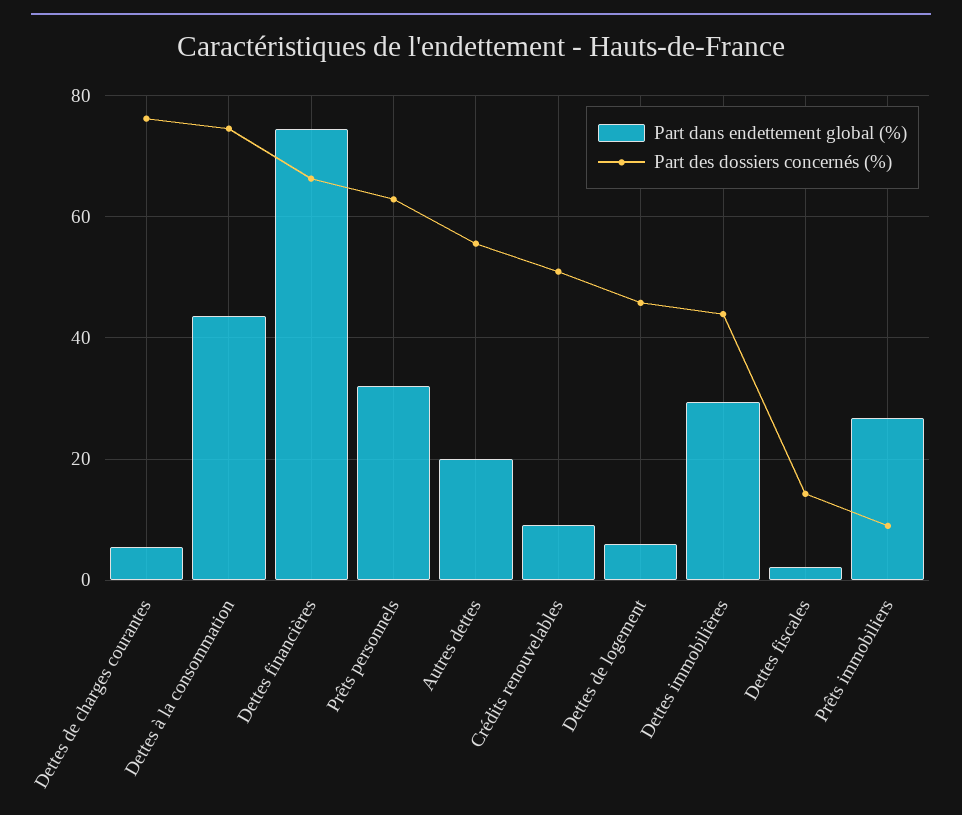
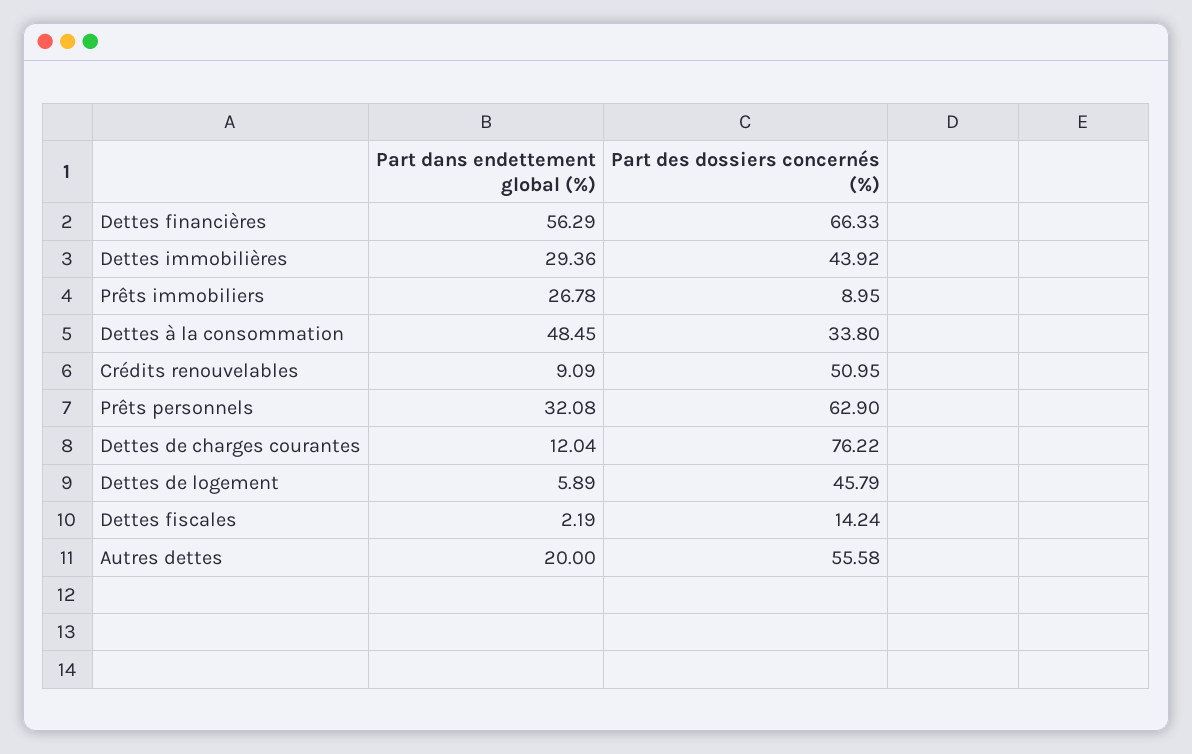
  {
    "Part dans endettement global (%)": {
-     "Dettes de charges courantes": 6,
+     "Dettes de charges courantes": 12.04,
-     "Dettes à la consommation": 44,
+     "Dettes à la consommation": 48.45,
-     "Dettes financières": 74,
+     "Dettes financières": 56.29,
      "Prêts personnels": 32.08,
      "Autres dettes": 20,
      "Crédits renouvelables": 9.09,
      "Dettes de logement": 5.89,
      "Dettes immobilières": 29.36,
      "Dettes fiscales": 2.19,
      "Prêts immobiliers": 26.78
    },
    "Part des dossiers concernés (%)": {
      "Dettes de charges courantes": 76.22,
-     "Dettes à la consommation": 74,
+     "Dettes à la consommation": 33.8,
      "Dettes financières": 66.33,
      "Prêts personnels": 62.9,
      "Autres dettes": 55.58,
      "Crédits renouvelables": 50.95,
      "Dettes de logement": 45.79,
      "Dettes immobilières": 43.92,
      "Dettes fiscales": 14.24,
      "Prêts immobiliers": 8.95
    }
  }

